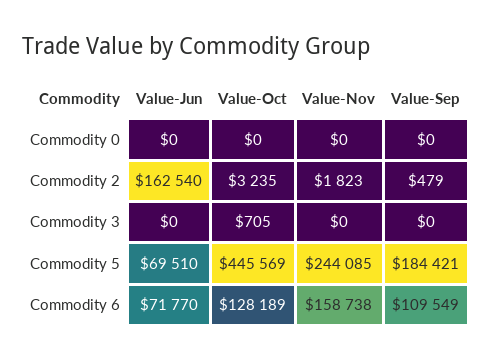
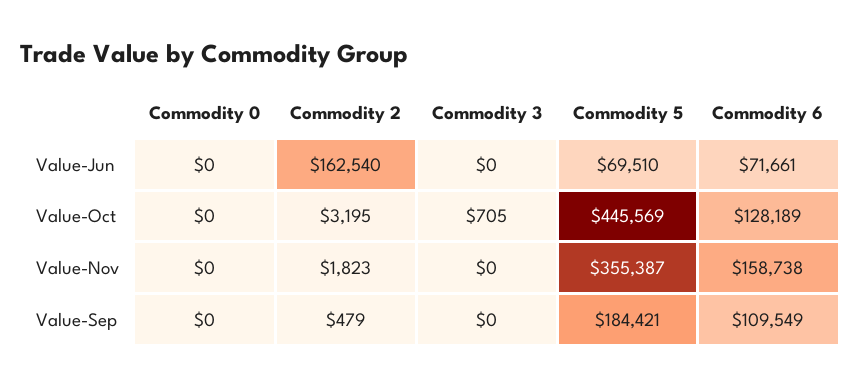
  {
    "Value-Jun": {
      "Commodity 0": 0,
      "Commodity 2": 162540,
      "Commodity 3": 0,
      "Commodity 5": 69510,
-     "Commodity 6": 71770
+     "Commodity 6": 71661
    },
    "Value-Oct": {
      "Commodity 0": 0,
-     "Commodity 2": 3235,
+     "Commodity 2": 3195,
      "Commodity 3": 705,
      "Commodity 5": 445569,
      "Commodity 6": 128189
    },
    "Value-Nov": {
      "Commodity 0": 0,
      "Commodity 2": 1823,
      "Commodity 3": 0,
-     "Commodity 5": 244085,
+     "Commodity 5": 355387,
      "Commodity 6": 158738
    },
    "Value-Sep": {
      "Commodity 0": 0,
      "Commodity 2": 479,
      "Commodity 3": 0,
      "Commodity 5": 184421,
      "Commodity 6": 109549
    }
  }

